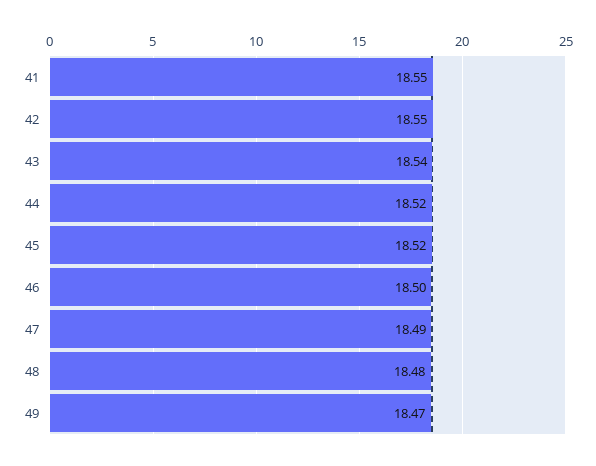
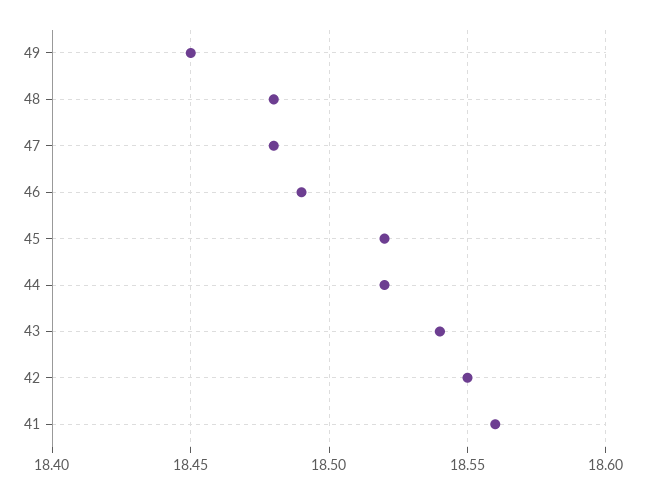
  {
-   "41": 18.55,
+   "41": 18.56,
    "42": 18.55,
    "43": 18.54,
    "44": 18.52,
    "45": 18.52,
-   "46": 18.5,
+   "46": 18.49,
-   "47": 18.49,
+   "47": 18.48,
    "48": 18.48,
-   "49": 18.47
+   "49": 18.45
  }

